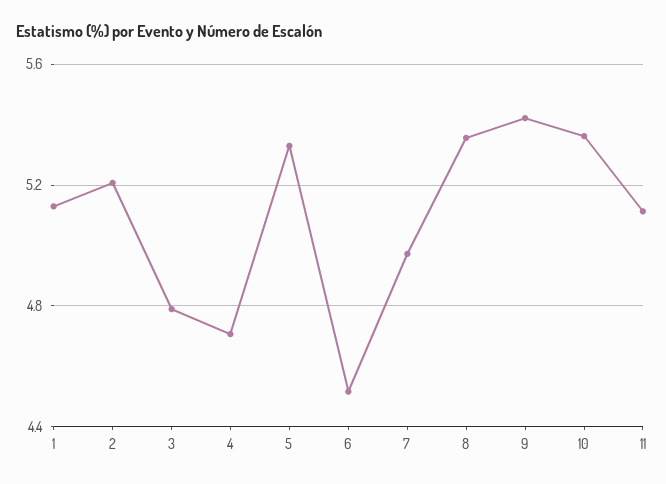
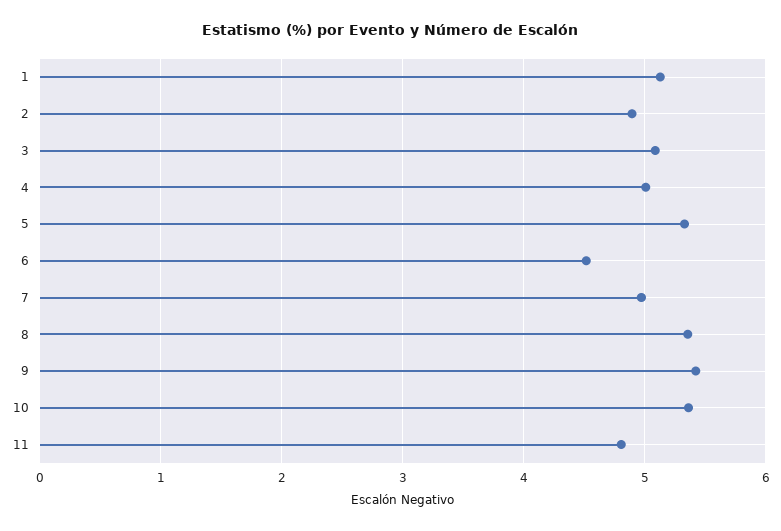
  {
    "1": 5.15,
-   "2": 5.2,
+   "2": 4.9,
-   "3": 4.8,
+   "3": 5.1,
-   "4": 4.7,
+   "4": 5,
    "5": 5.35,
    "6": 4.5,
    "7": 4.95,
    "8": 5.35,
    "9": 5.4,
    "10": 5.35,
-   "11": 5.1
+   "11": 4.8
  }

